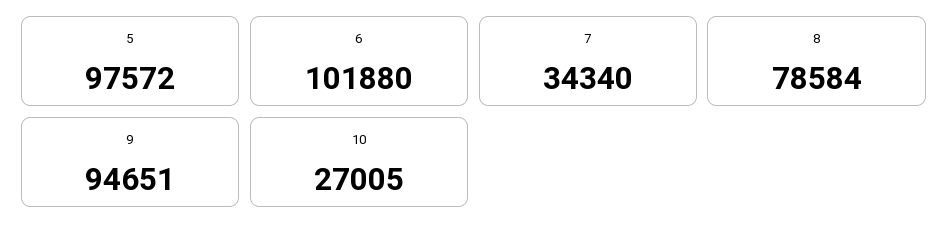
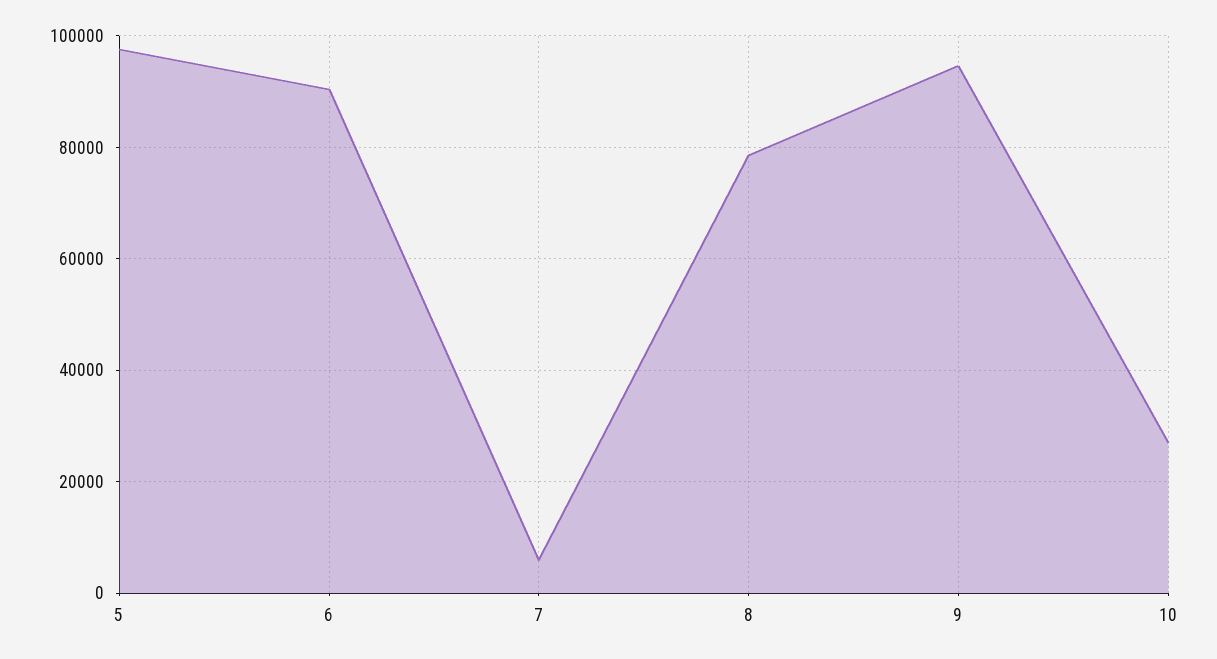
  {
    "5": 97572,
-   "6": 101880,
+   "6": 90000,
-   "7": 34340,
+   "7": 6000,
    "8": 78584,
    "9": 94651,
    "10": 27005
  }

